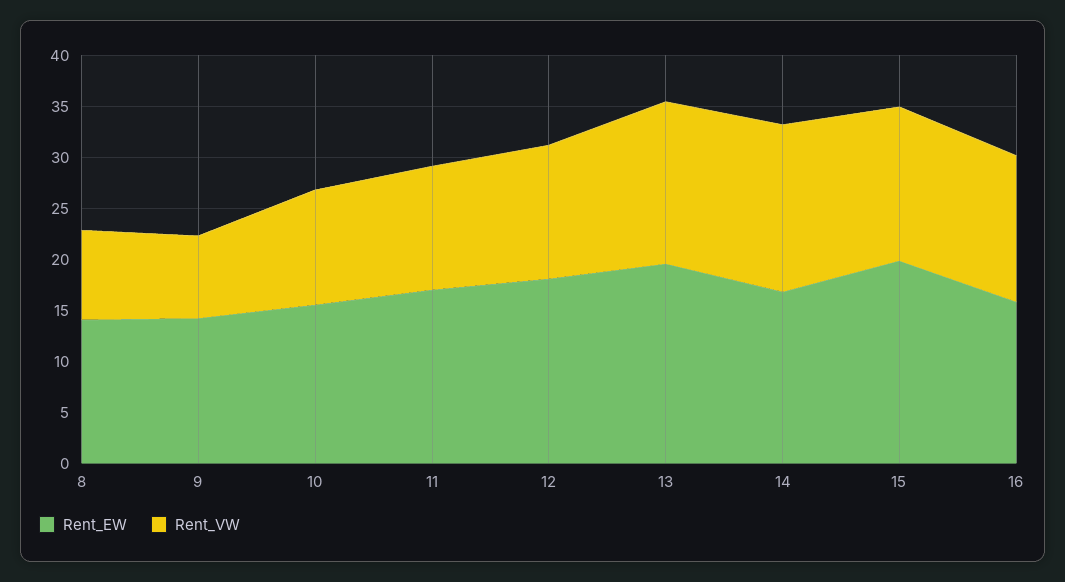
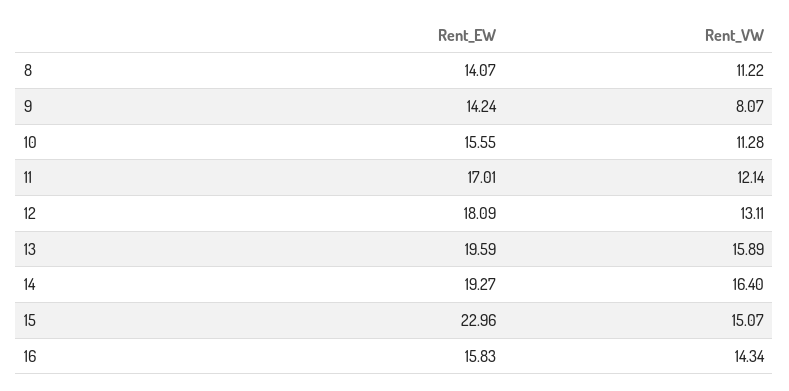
  {
    "Rent_EW": {
      "8": 14.07,
      "9": 14.24,
      "10": 15.55,
      "11": 17.01,
      "12": 18.09,
      "13": 19.59,
-     "14": 17,
+     "14": 19.27,
-     "15": 20,
+     "15": 22.96,
      "16": 15.83
    },
    "Rent_VW": {
-     "8": 9,
+     "8": 11.22,
      "9": 8.07,
      "10": 11.28,
      "11": 12.14,
      "12": 13.11,
      "13": 15.89,
      "14": 16.4,
      "15": 15.07,
      "16": 14.34
    }
  }

